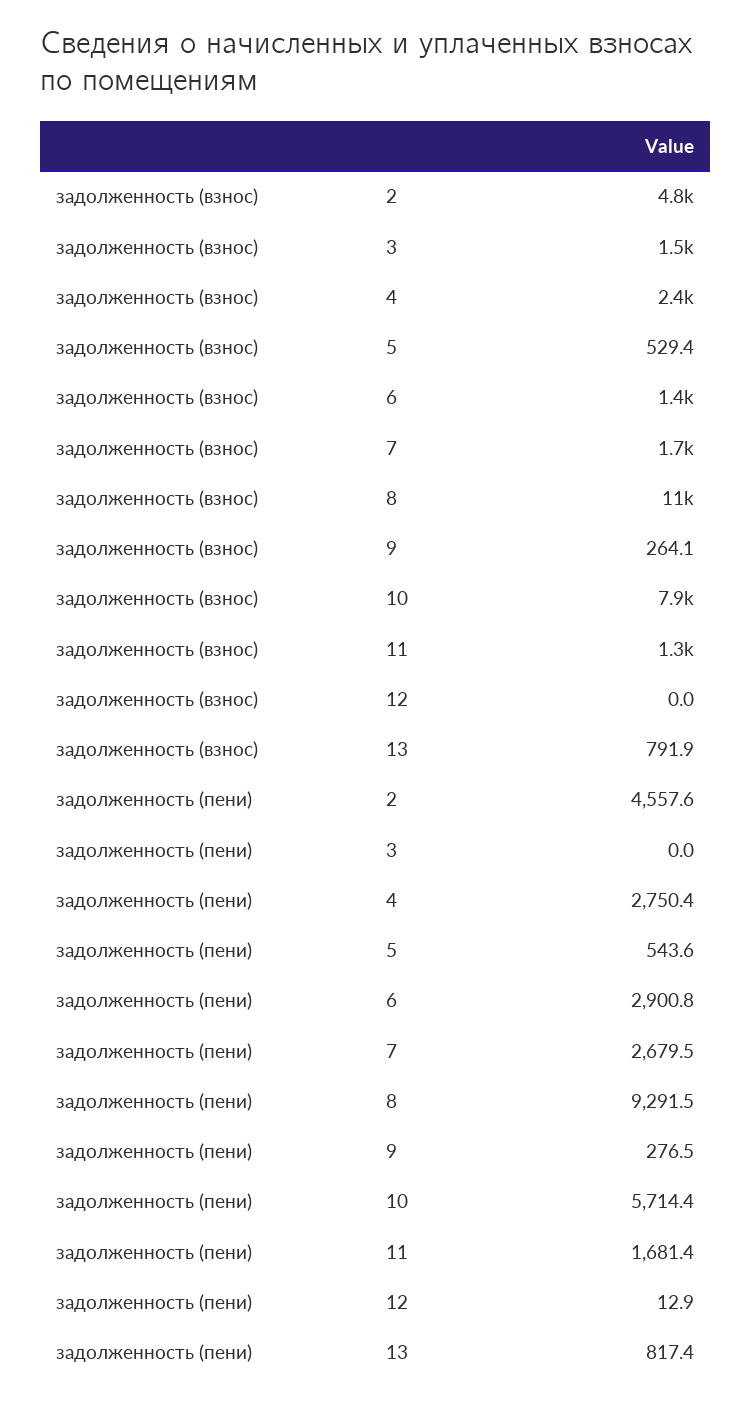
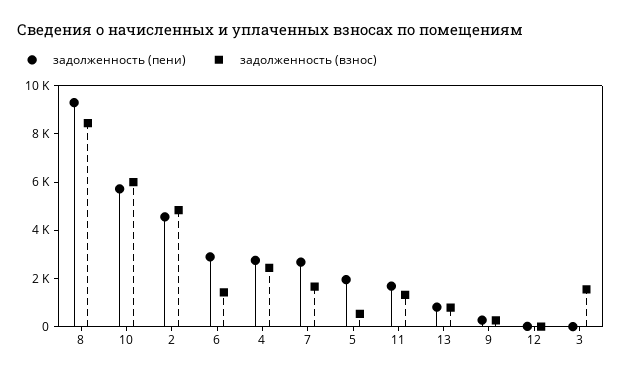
  {
    "задолженность (взнос)": {
      "2": 4800,
      "3": 1500,
      "4": 2400,
      "5": 529.4,
      "6": 1400,
      "7": 1700,
-     "8": 11000,
+     "8": 8500,
      "9": 264.1,
-     "10": 7900,
+     "10": 6000,
      "11": 1300,
      "12": 0,
      "13": 791.9
    },
    "задолженность (пени)": {
      "2": 4557.6,
      "3": 0,
      "4": 2750.4,
-     "5": 543.6,
+     "5": 2000,
      "6": 2900.8,
      "7": 2679.5,
      "8": 9291.5,
      "9": 276.5,
      "10": 5714.4,
      "11": 1681.4,
      "12": 12.9,
      "13": 817.4
    }
  }

